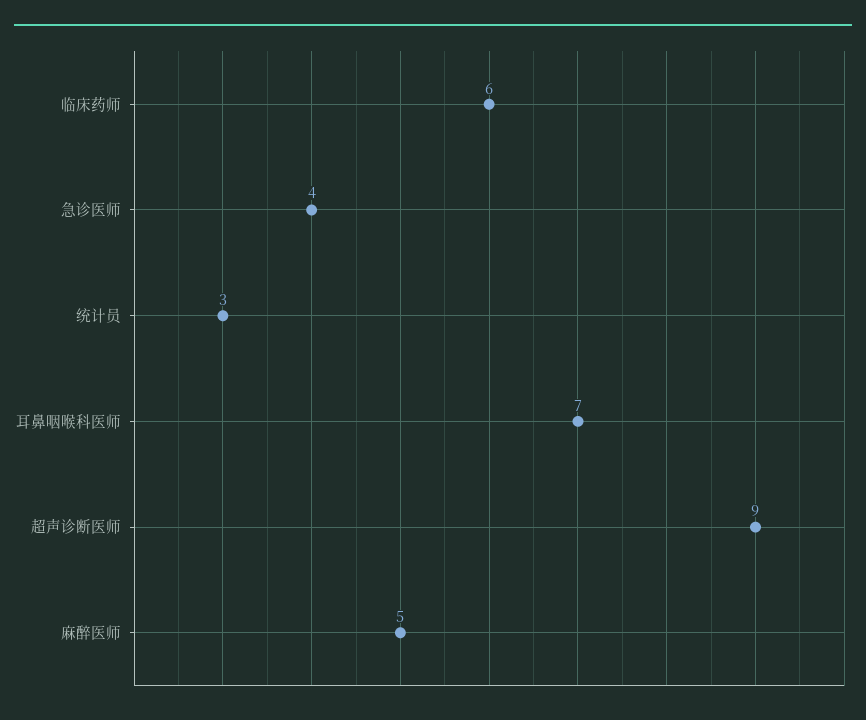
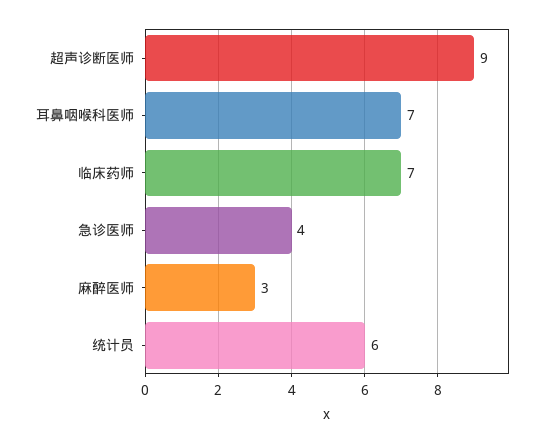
  {
-   "临床药师": 6,
+   "临床药师": 7,
    "急诊医师": 4,
-   "统计员": 3,
+   "统计员": 6,
    "耳鼻咽喉科医师": 7,
    "超声诊断医师": 9,
-   "麻醉医师": 5
+   "麻醉医师": 3
  }

